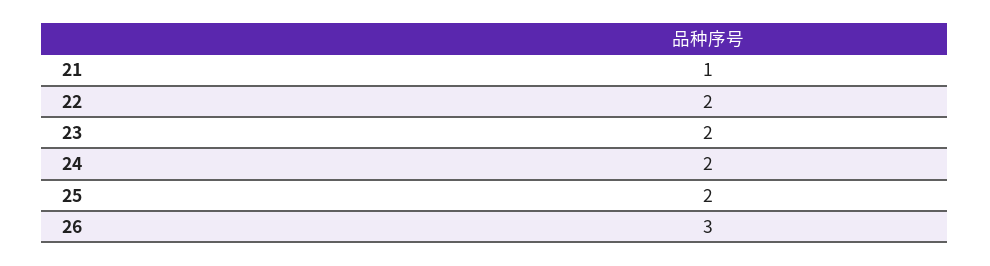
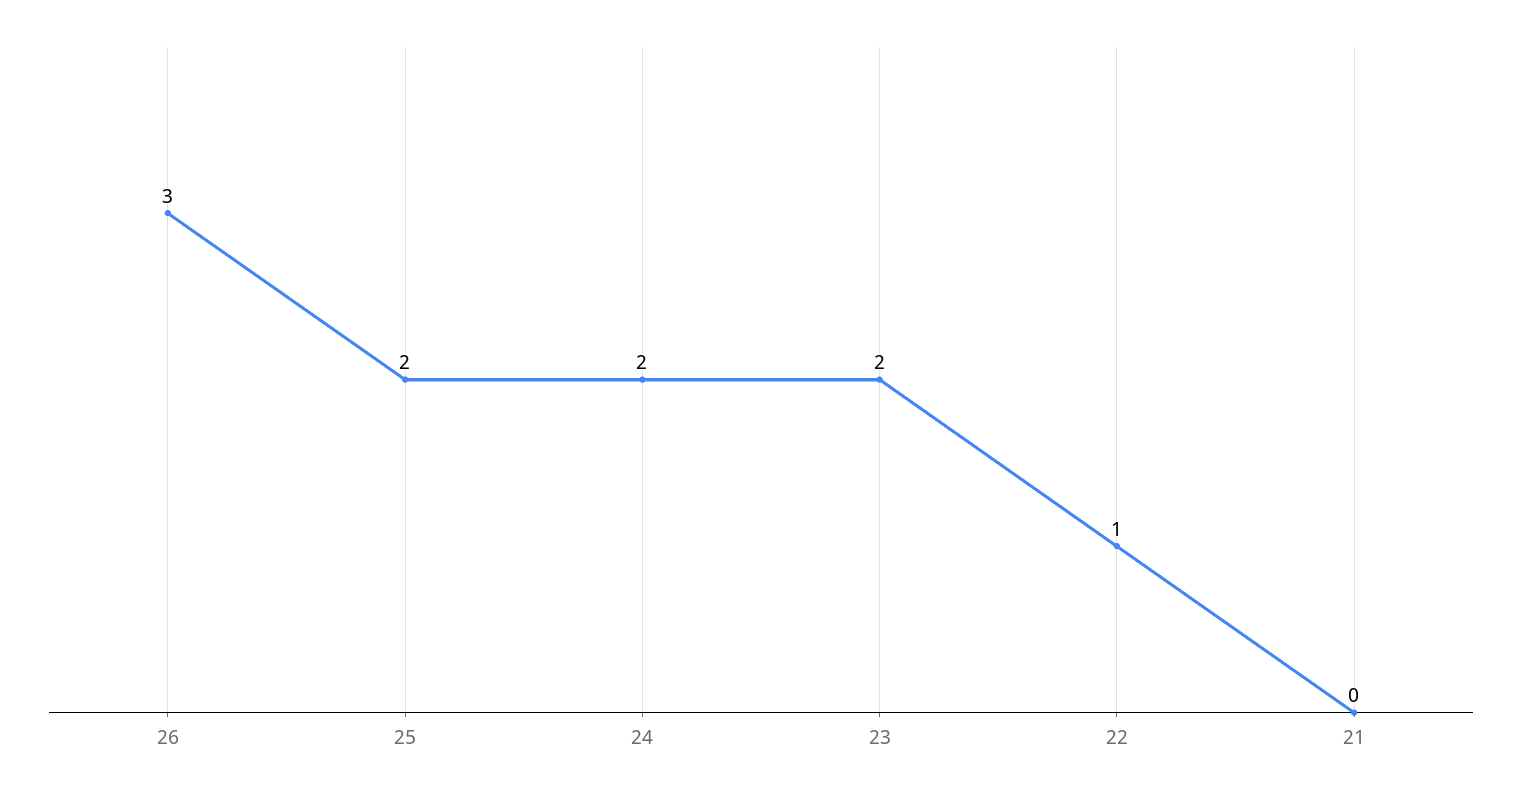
  {
-   "21": 1,
+   "21": 0,
-   "22": 2,
+   "22": 1,
    "23": 2,
    "24": 2,
    "25": 2,
    "26": 3
  }

